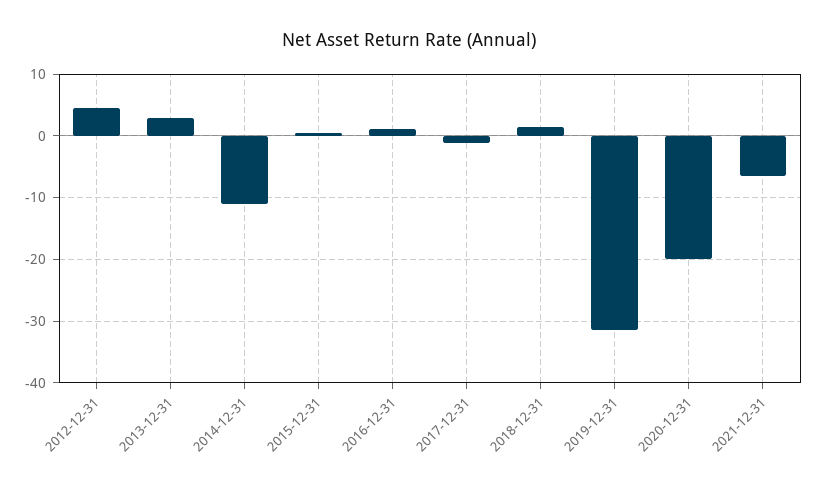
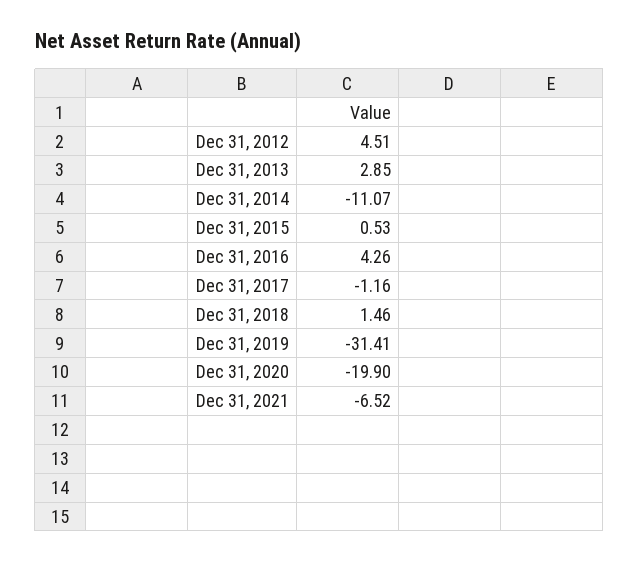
  {
    "2012-12-31": 4.51,
    "2013-12-31": 2.85,
    "2014-12-31": -11.07,
    "2015-12-31": 0.53,
-   "2016-12-31": 1,
+   "2016-12-31": 4.26,
    "2017-12-31": -1.16,
    "2018-12-31": 1.46,
    "2019-12-31": -31.41,
    "2020-12-31": -19.9,
    "2021-12-31": -6.52
  }

